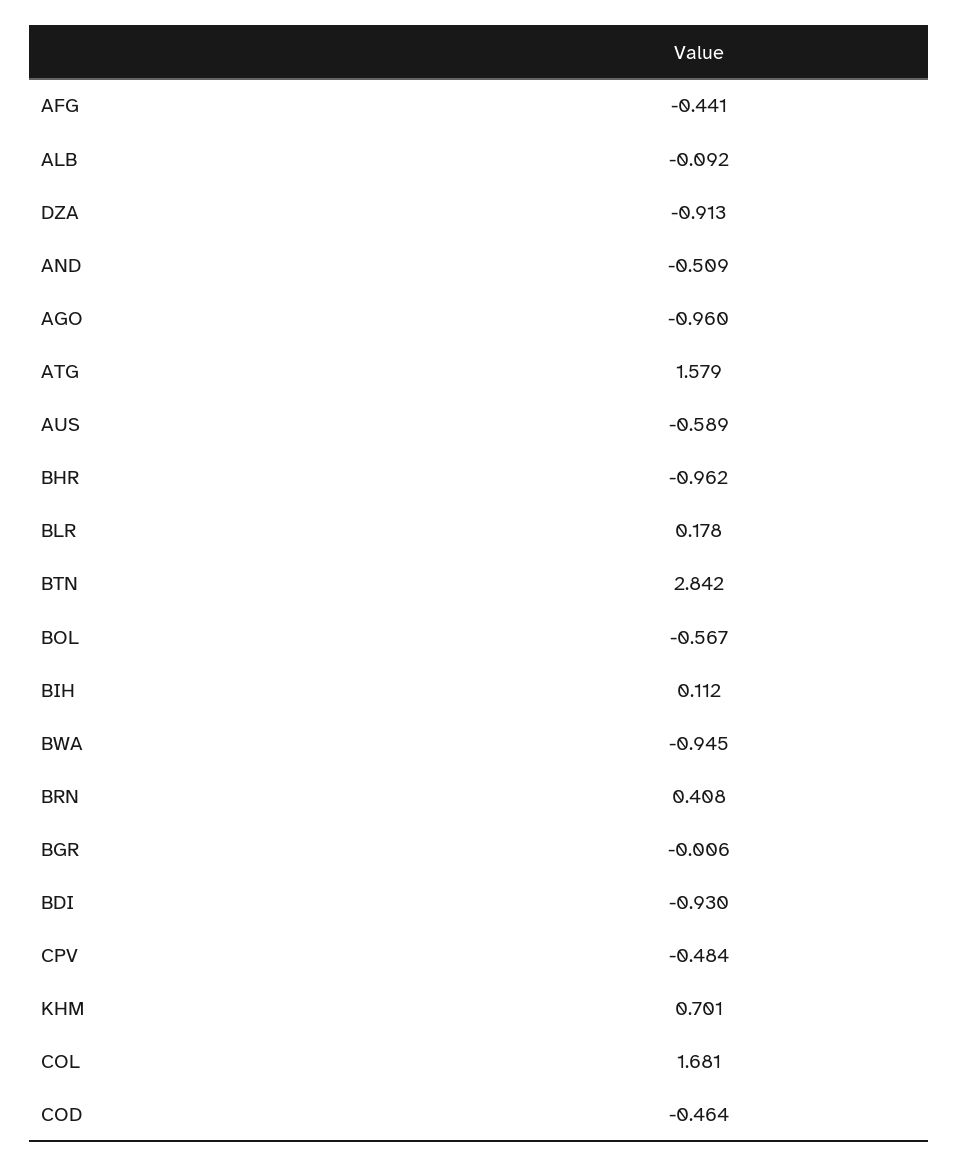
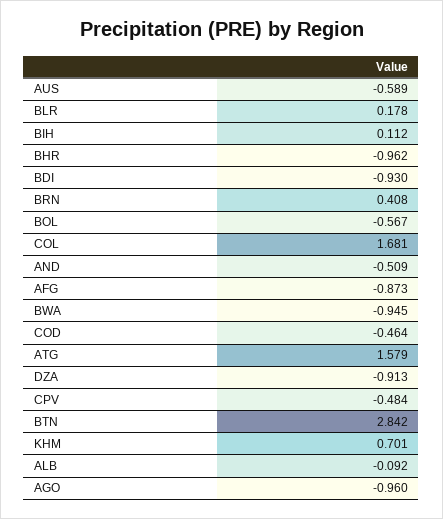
  {
-   "AFG": -0.441,
+   "AFG": -0.873,
    "ALB": -0.092,
    "DZA": -0.913,
    "AND": -0.509,
    "AGO": -0.96,
    "ATG": 1.579,
    "AUS": -0.589,
    "BHR": -0.962,
    "BLR": 0.178,
    "BTN": 2.842,
    "BOL": -0.567,
    "BIH": 0.112,
    "BWA": -0.945,
    "BRN": 0.408,
-   "BGR": -0.006,
    "BDI": -0.93,
    "CPV": -0.484,
    "KHM": 0.701,
    "COL": 1.681,
    "COD": -0.464
  }

